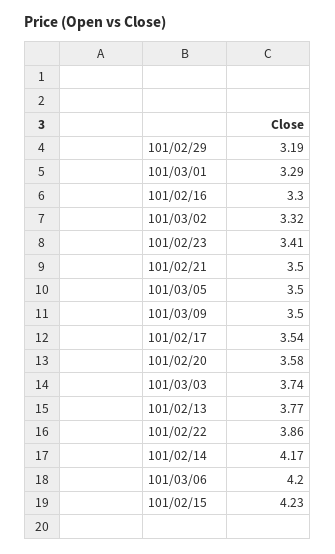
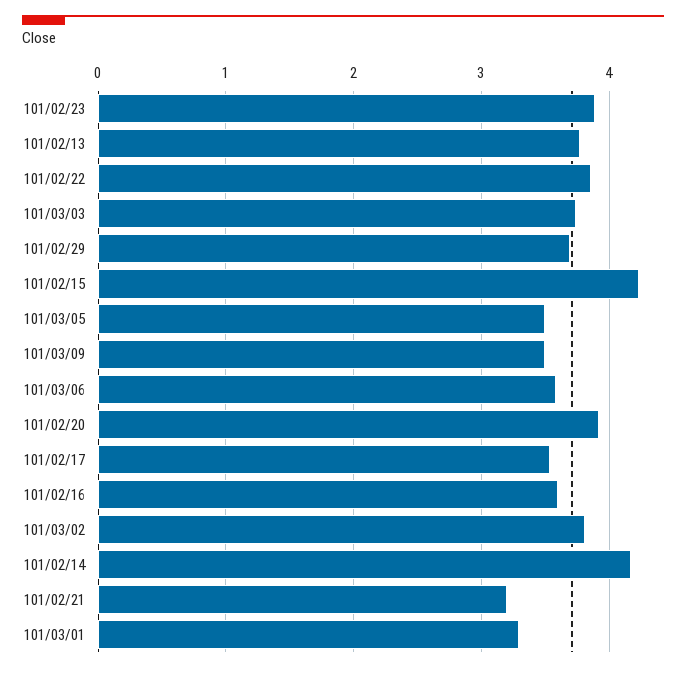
  {
-   "101/02/29": 3.19,
+   "101/02/29": 3.7,
    "101/03/01": 3.29,
-   "101/02/16": 3.3,
+   "101/02/16": 3.6,
-   "101/03/02": 3.32,
+   "101/03/02": 3.8,
-   "101/02/23": 3.41,
+   "101/02/23": 3.9,
-   "101/02/21": 3.5,
+   "101/02/21": 3.2,
    "101/03/05": 3.5,
    "101/03/09": 3.5,
    "101/02/17": 3.54,
-   "101/02/20": 3.58,
+   "101/02/20": 3.9,
    "101/03/03": 3.74,
    "101/02/13": 3.77,
    "101/02/22": 3.86,
    "101/02/14": 4.17,
-   "101/03/06": 4.2,
+   "101/03/06": 3.6,
    "101/02/15": 4.23
  }

